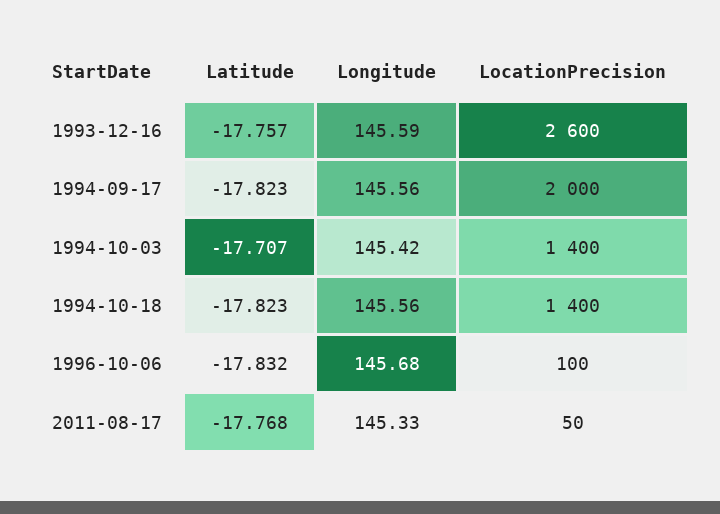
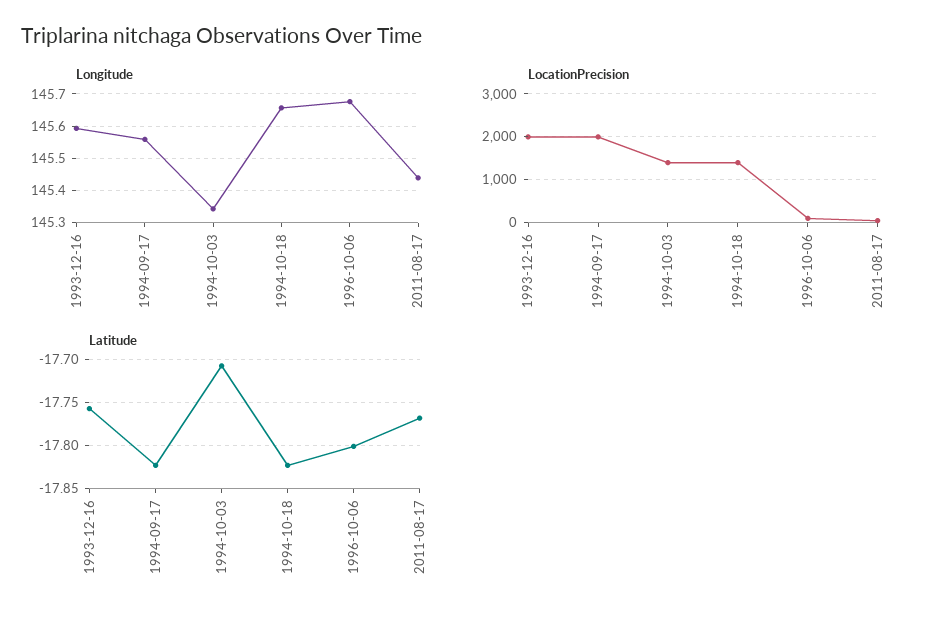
  {
    "Latitude": {
      "1993-12-16": -17.757,
      "1994-09-17": -17.823,
      "1994-10-03": -17.707,
      "1994-10-18": -17.823,
-     "1996-10-06": -17.832,
+     "1996-10-06": -17.8,
      "2011-08-17": -17.768
    },
    "Longitude": {
      "1993-12-16": 145.59,
      "1994-09-17": 145.56,
-     "1994-10-03": 145.42,
+     "1994-10-03": 145.34,
-     "1994-10-18": 145.56,
+     "1994-10-18": 145.66,
      "1996-10-06": 145.68,
-     "2011-08-17": 145.33
+     "2011-08-17": 145.44
    },
    "LocationPrecision": {
-     "1993-12-16": 2600,
+     "1993-12-16": 2000,
      "1994-09-17": 2000,
      "1994-10-03": 1400,
      "1994-10-18": 1400,
      "1996-10-06": 100,
      "2011-08-17": 50
    }
  }

